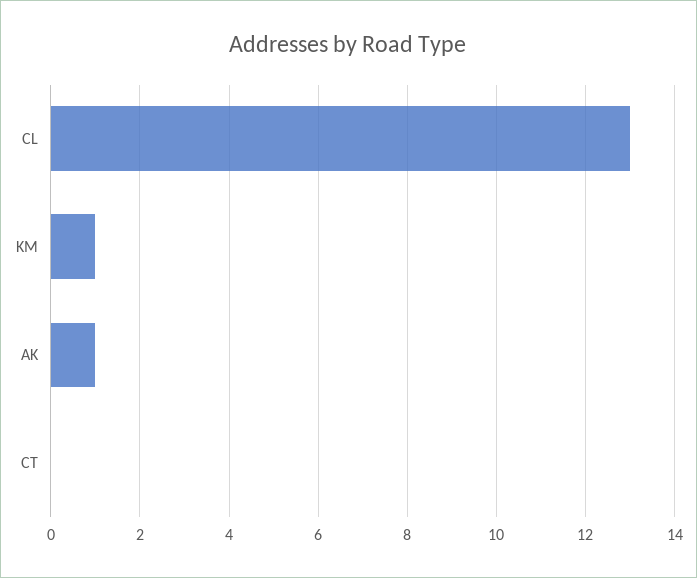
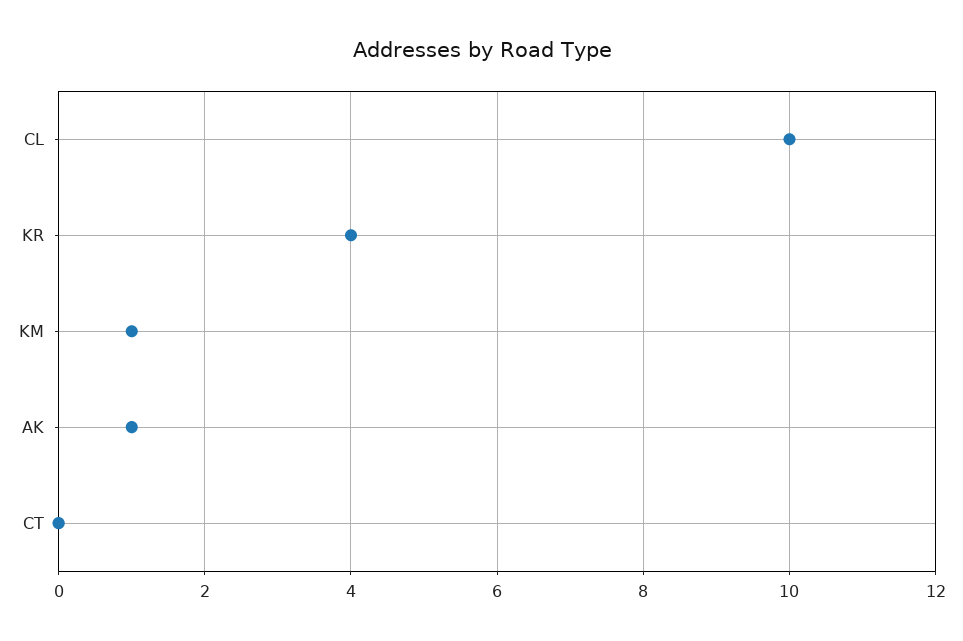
  {
-   "CL": 13,
+   "CL": 10,
    "KM": 1,
    "AK": 1,
-   "CT": 0
+   "CT": 0,
+   "KR": 4
  }

